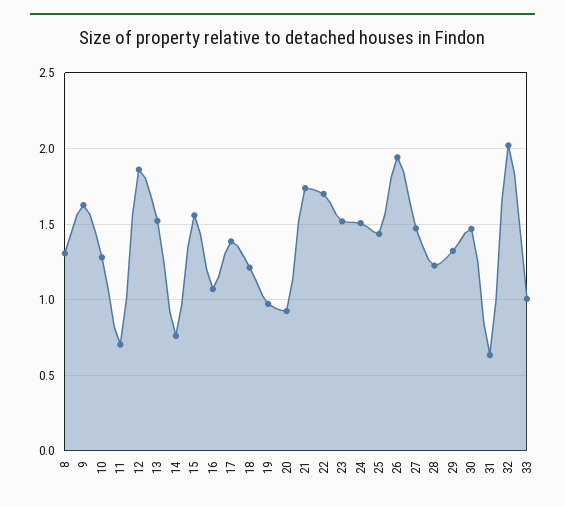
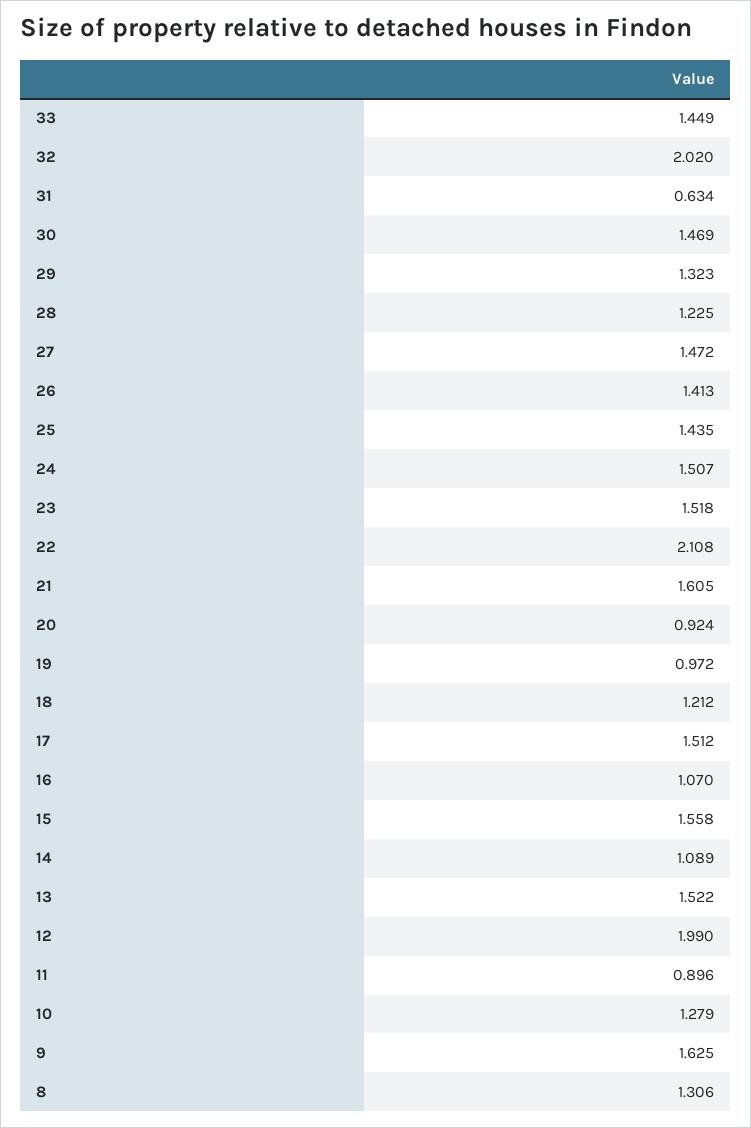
  {
    "8": 1.306,
    "9": 1.625,
    "10": 1.279,
-   "11": 0.7,
+   "11": 0.896,
-   "12": 1.85,
+   "12": 1.99,
    "13": 1.522,
-   "14": 0.75,
+   "14": 1.089,
    "15": 1.558,
    "16": 1.07,
-   "17": 1.4,
+   "17": 1.512,
    "18": 1.212,
    "19": 0.972,
    "20": 0.924,
-   "21": 1.75,
+   "21": 1.605,
-   "22": 1.7,
+   "22": 2.108,
    "23": 1.518,
    "24": 1.507,
    "25": 1.435,
-   "26": 1.95,
+   "26": 1.413,
    "27": 1.472,
    "28": 1.225,
    "29": 1.323,
    "30": 1.469,
    "31": 0.634,
    "32": 2.02,
-   "33": 1
+   "33": 1.449
  }

